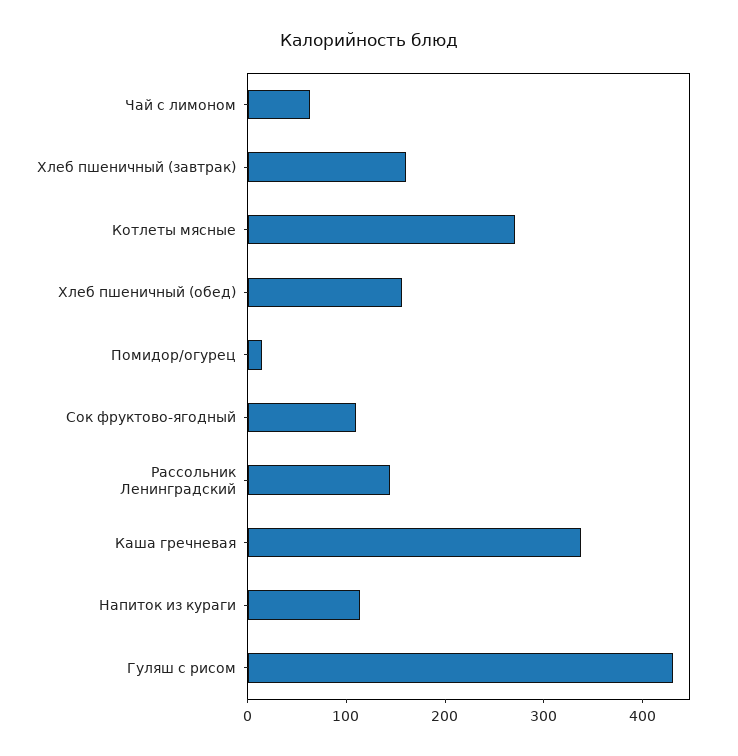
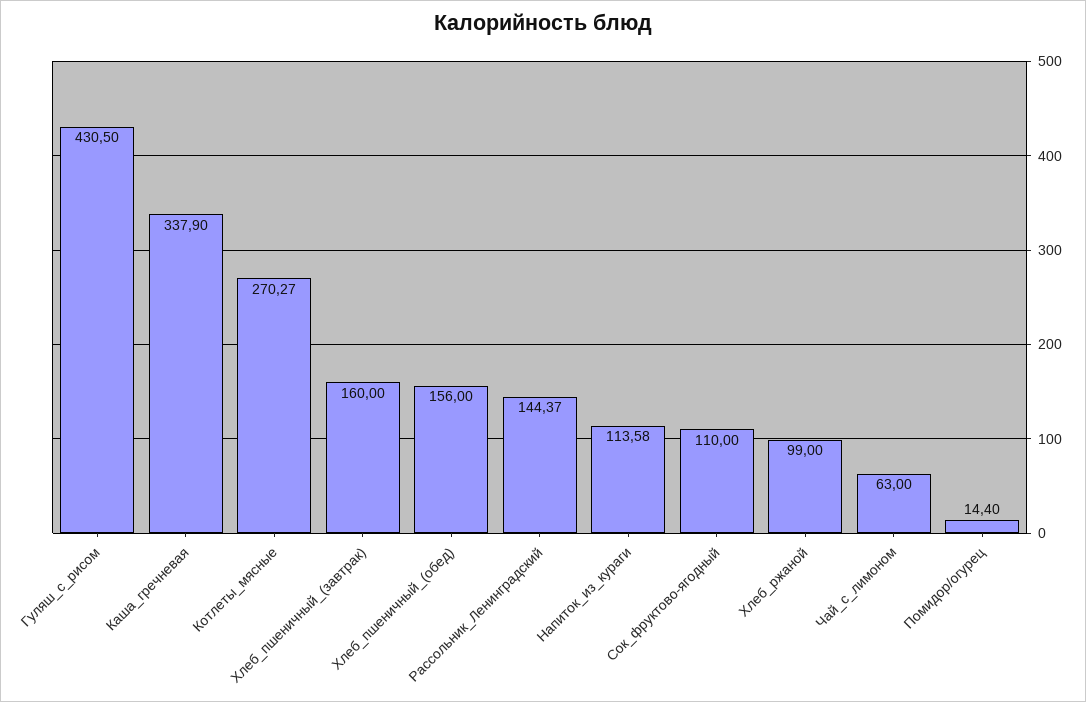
  {
    "Чай с лимоном": 63,
    "Хлеб пшеничный (завтрак)": 160,
    "Котлеты мясные": 270.27,
    "Хлеб пшеничный (обед)": 156,
    "Помидор/огурец": 14.4,
    "Сок фруктово-ягодный": 110,
    "Рассольник Ленинградский": 144.37,
    "Каша гречневая": 337.9,
    "Напиток из кураги": 113.58,
-   "Гуляш с рисом": 430.5
+   "Гуляш с рисом": 430.5,
+   "Хлеб_ржаной": 99
  }

